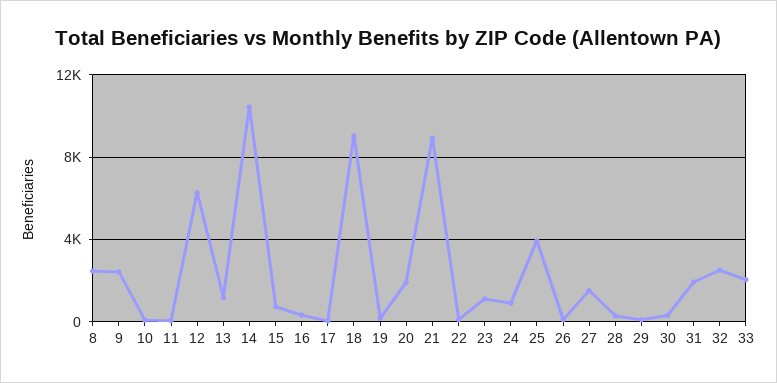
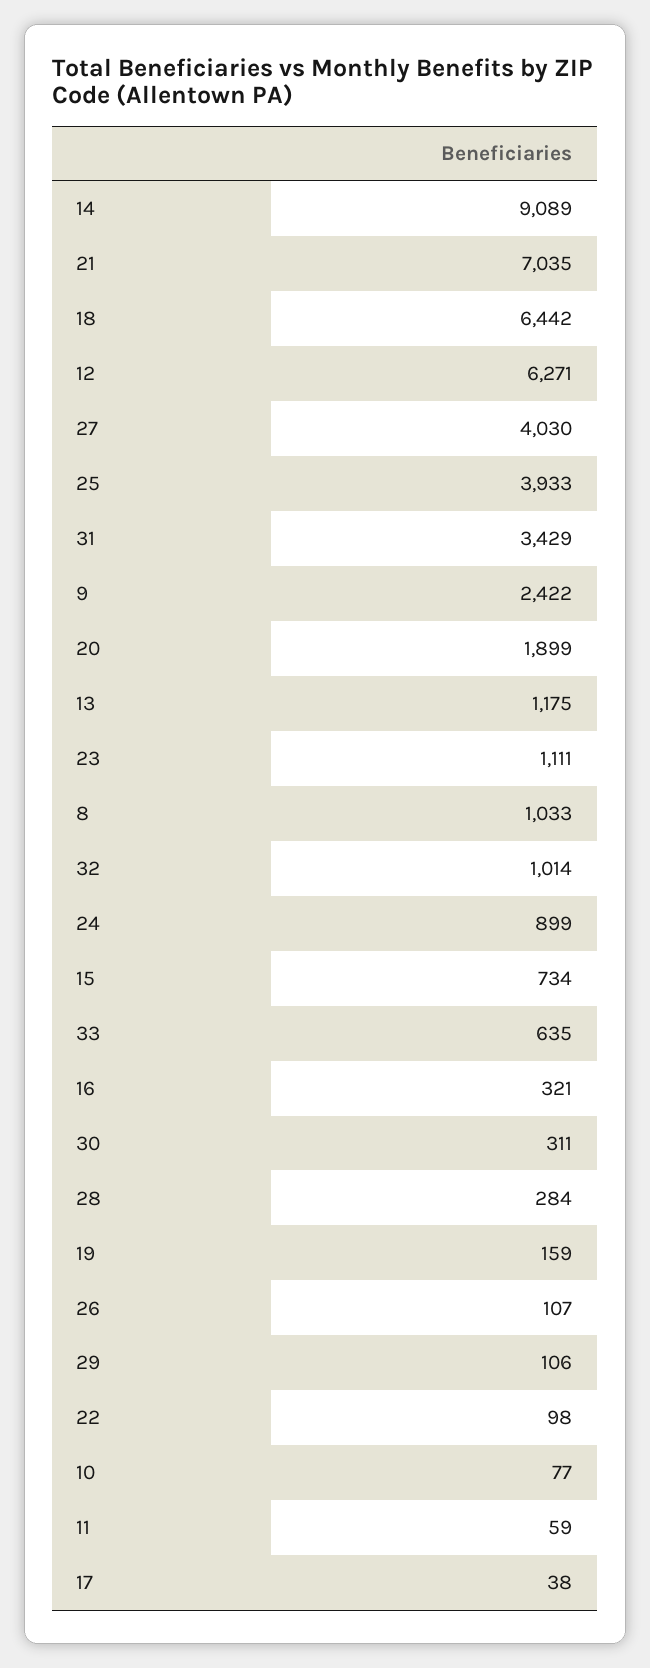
  {
-   "8": 2500,
+   "8": 1033,
    "9": 2422,
    "10": 77,
    "11": 59,
    "12": 6271,
    "13": 1175,
-   "14": 10500,
+   "14": 9089,
    "15": 734,
    "16": 321,
    "17": 38,
-   "18": 9000,
+   "18": 6442,
    "19": 159,
    "20": 1899,
-   "21": 9000,
+   "21": 7035,
    "22": 98,
    "23": 1111,
    "24": 899,
    "25": 3933,
    "26": 107,
-   "27": 1500,
+   "27": 4030,
    "28": 284,
    "29": 106,
    "30": 311,
-   "31": 2000,
+   "31": 3429,
-   "32": 2500,
+   "32": 1014,
-   "33": 2000
+   "33": 635
  }

